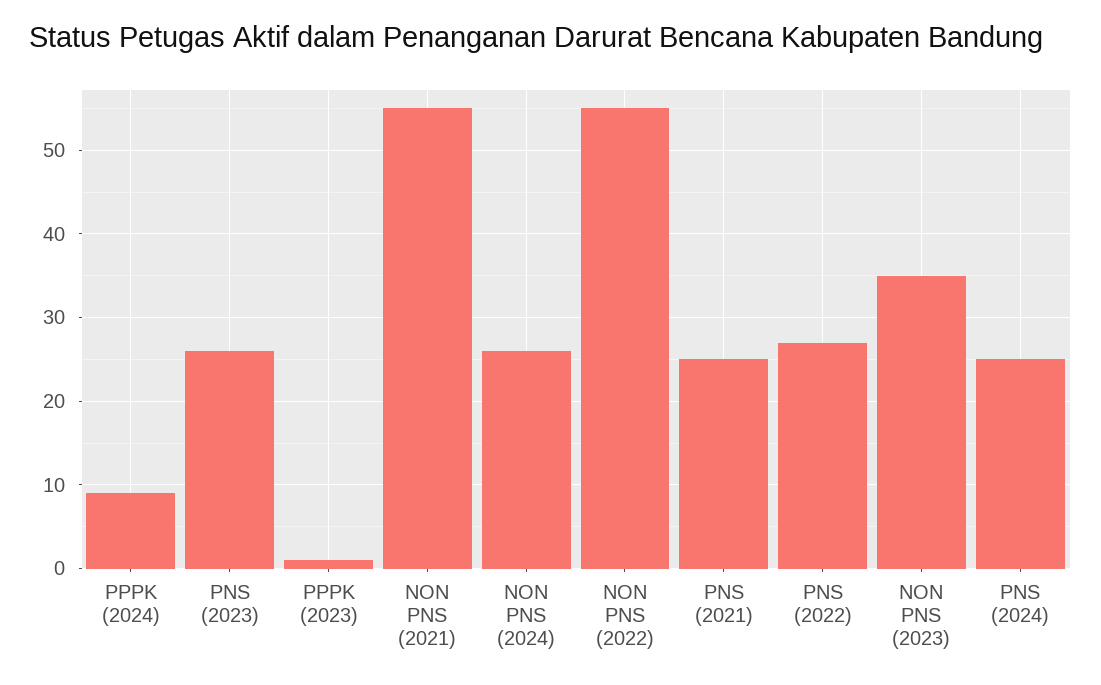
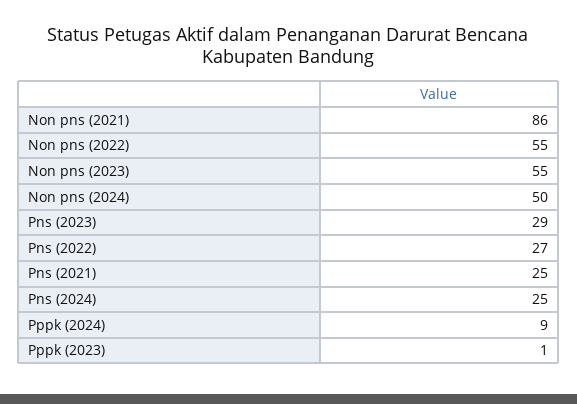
  {
    "PPPK (2024)": 9,
-   "PNS (2023)": 26,
+   "PNS (2023)": 29,
    "PPPK (2023)": 1,
-   "NON PNS (2021)": 55,
+   "NON PNS (2021)": 86,
-   "NON PNS (2024)": 26,
+   "NON PNS (2024)": 50,
    "NON PNS (2022)": 55,
    "PNS (2021)": 25,
    "PNS (2022)": 27,
-   "NON PNS (2023)": 35,
+   "NON PNS (2023)": 55,
    "PNS (2024)": 25
  }

